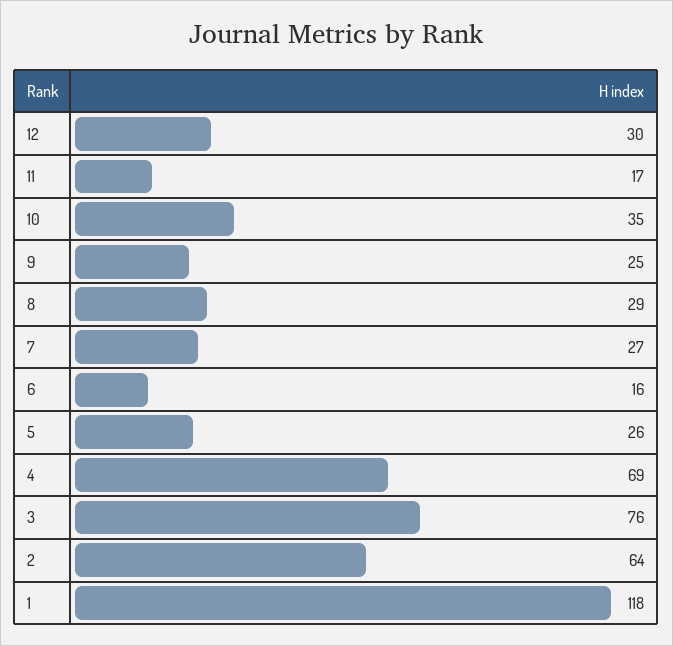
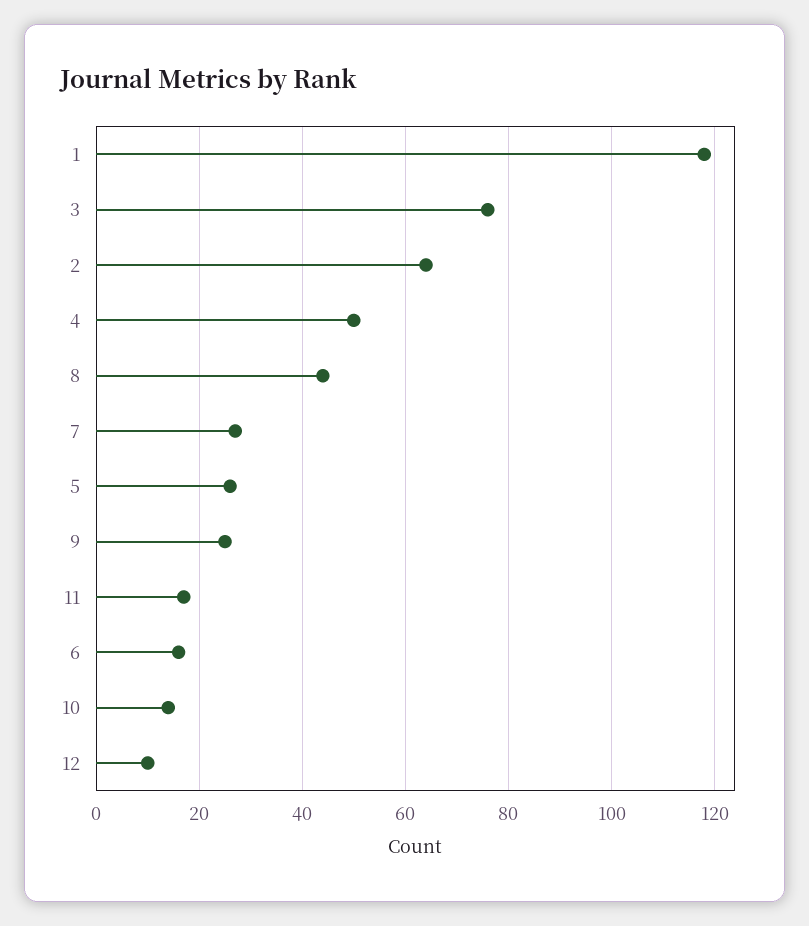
  {
-   "12": 30,
+   "12": 10,
    "11": 17,
-   "10": 35,
+   "10": 15,
    "9": 25,
-   "8": 29,
+   "8": 45,
    "7": 27,
    "6": 16,
    "5": 26,
-   "4": 69,
+   "4": 50,
    "3": 76,
    "2": 64,
    "1": 118
  }

